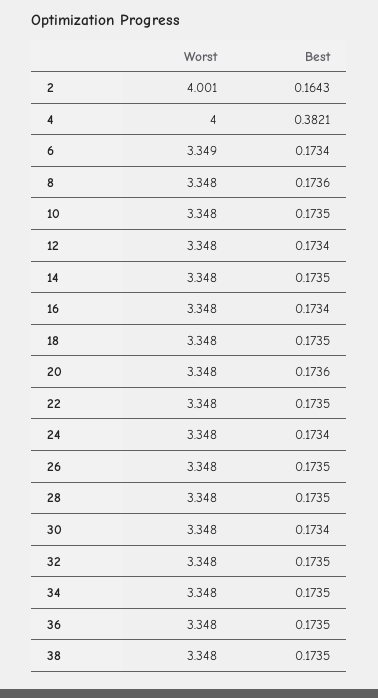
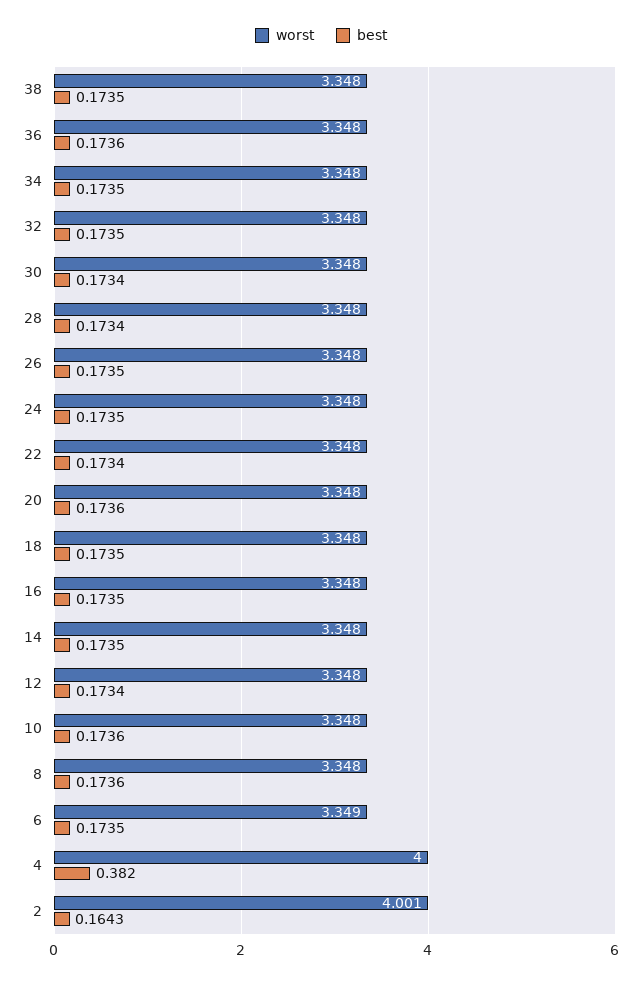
  {
    "Worst": {
      "2": 4.001,
      "4": 4,
      "6": 3.349,
      "8": 3.348,
      "10": 3.348,
      "12": 3.348,
      "14": 3.348,
      "16": 3.348,
      "18": 3.348,
      "20": 3.348,
      "22": 3.348,
      "24": 3.348,
      "26": 3.348,
      "28": 3.348,
      "30": 3.348,
      "32": 3.348,
      "34": 3.348,
      "36": 3.348,
      "38": 3.348
    },
    "Best": {
      "2": 0.1643,
-     "4": 0.3821,
+     "4": 0.382,
-     "6": 0.1734,
+     "6": 0.1735,
      "8": 0.1736,
-     "10": 0.1735,
+     "10": 0.1736,
      "12": 0.1734,
      "14": 0.1735,
-     "16": 0.1734,
+     "16": 0.1735,
      "18": 0.1735,
      "20": 0.1736,
-     "22": 0.1735,
+     "22": 0.1734,
-     "24": 0.1734,
+     "24": 0.1735,
      "26": 0.1735,
-     "28": 0.1735,
+     "28": 0.1734,
      "30": 0.1734,
      "32": 0.1735,
      "34": 0.1735,
-     "36": 0.1735,
+     "36": 0.1736,
      "38": 0.1735
    }
  }

